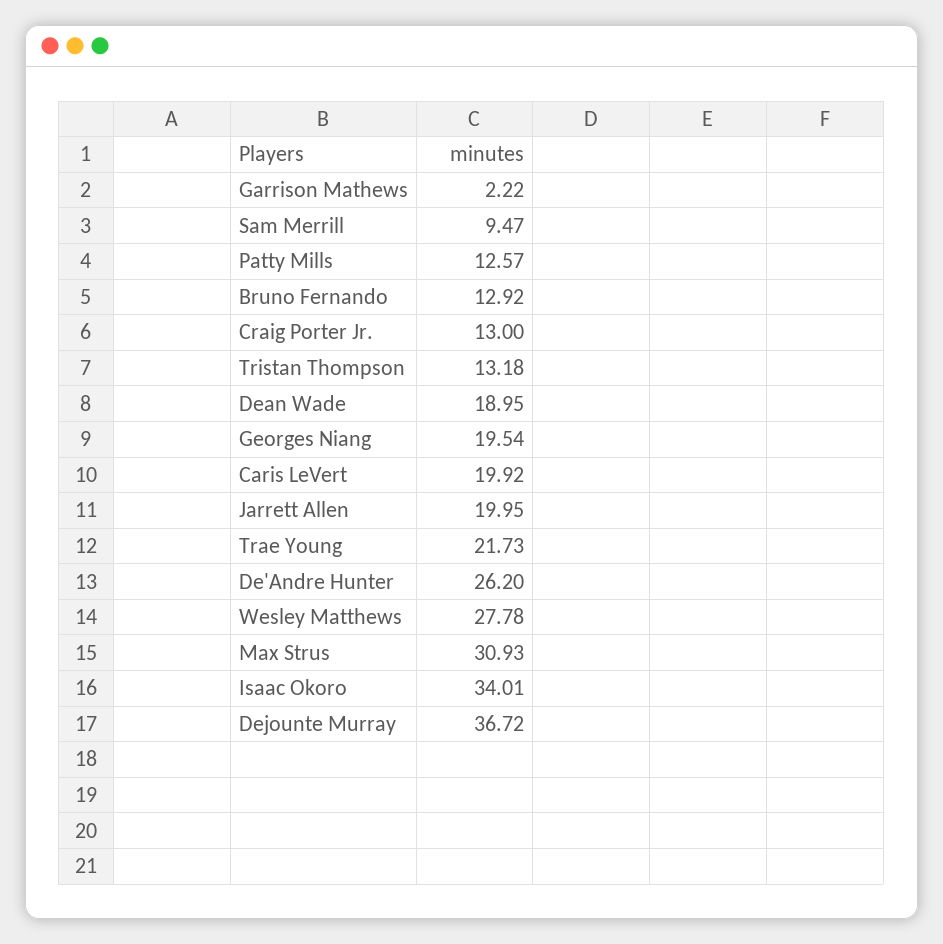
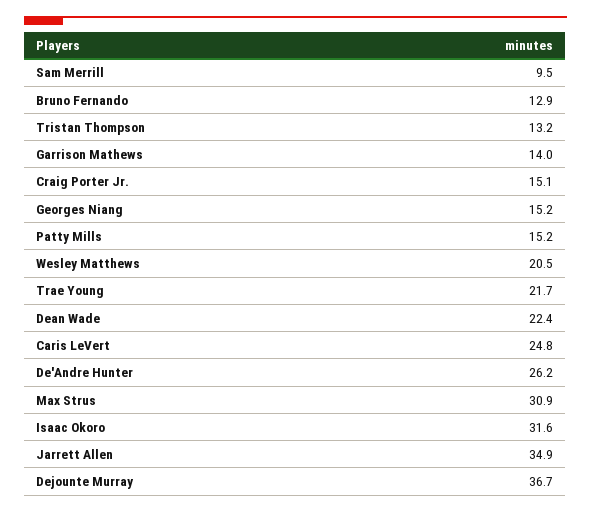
  {
-   "Garrison Mathews": 2.22,
+   "Garrison Mathews": 14,
    "Sam Merrill": 9.47,
-   "Patty Mills": 12.57,
+   "Patty Mills": 15.2,
    "Bruno Fernando": 12.92,
-   "Craig Porter Jr.": 13,
+   "Craig Porter Jr.": 15.1,
    "Tristan Thompson": 13.18,
-   "Dean Wade": 18.95,
+   "Dean Wade": 22.4,
-   "Georges Niang": 19.54,
+   "Georges Niang": 15.2,
-   "Caris LeVert": 19.92,
+   "Caris LeVert": 24.8,
-   "Jarrett Allen": 19.95,
+   "Jarrett Allen": 34.9,
    "Trae Young": 21.73,
    "De'Andre Hunter": 26.2,
-   "Wesley Matthews": 27.78,
+   "Wesley Matthews": 20.5,
    "Max Strus": 30.93,
-   "Isaac Okoro": 34.01,
+   "Isaac Okoro": 31.6,
    "Dejounte Murray": 36.72
  }

